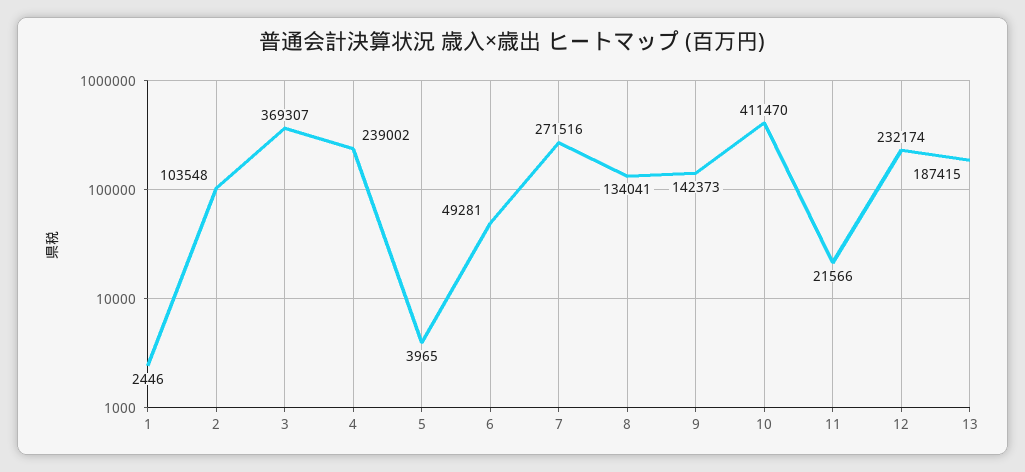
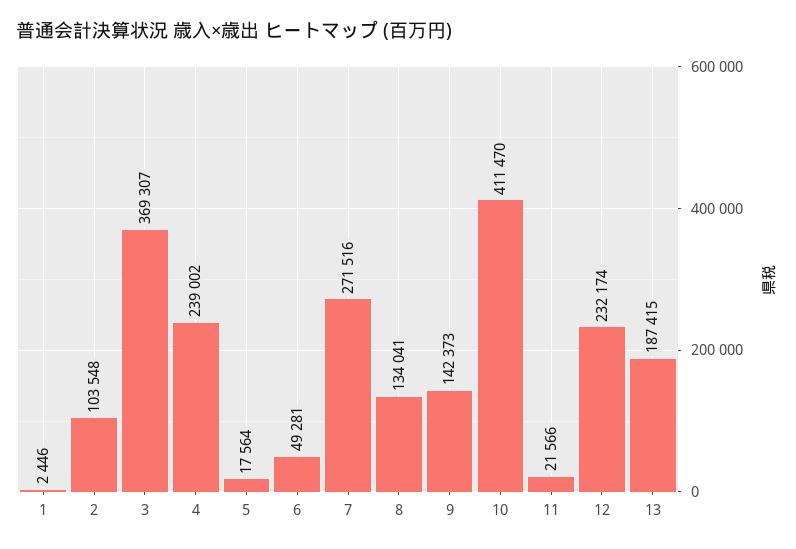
  {
    "1": 2446,
    "2": 103548,
    "3": 369307,
    "4": 239002,
-   "5": 3965,
+   "5": 17564,
    "6": 49281,
    "7": 271516,
    "8": 134041,
    "9": 142373,
    "10": 411470,
    "11": 21566,
    "12": 232174,
    "13": 187415
  }

